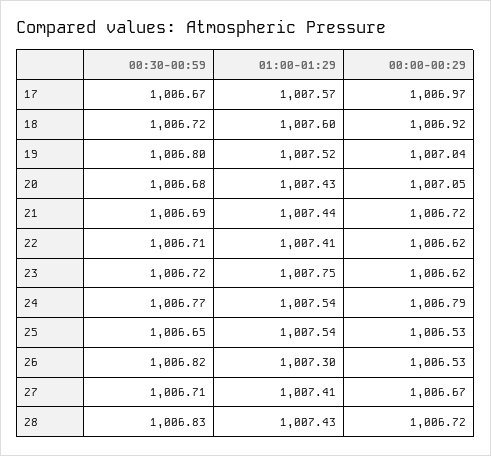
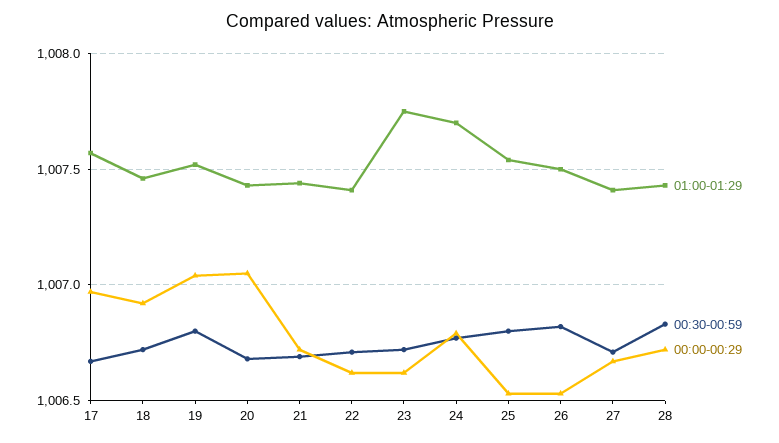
  {
    "00:30-00:59": {
      "17": 1006.67,
      "18": 1006.72,
      "19": 1006.8,
      "20": 1006.68,
      "21": 1006.69,
      "22": 1006.71,
      "23": 1006.72,
      "24": 1006.77,
-     "25": 1006.65,
+     "25": 1006.8,
      "26": 1006.82,
      "27": 1006.71,
      "28": 1006.83
    },
    "01:00-01:29": {
      "17": 1007.57,
-     "18": 1007.6,
+     "18": 1007.45,
      "19": 1007.52,
      "20": 1007.43,
      "21": 1007.44,
      "22": 1007.41,
      "23": 1007.75,
-     "24": 1007.54,
+     "24": 1007.7,
      "25": 1007.54,
-     "26": 1007.3,
+     "26": 1007.5,
      "27": 1007.41,
      "28": 1007.43
    },
    "00:00-00:29": {
      "17": 1006.97,
      "18": 1006.92,
      "19": 1007.04,
      "20": 1007.05,
      "21": 1006.72,
      "22": 1006.62,
      "23": 1006.62,
      "24": 1006.79,
      "25": 1006.53,
      "26": 1006.53,
      "27": 1006.67,
      "28": 1006.72
    }
  }

